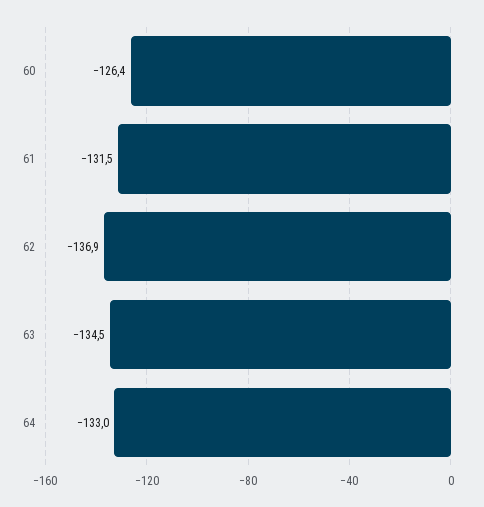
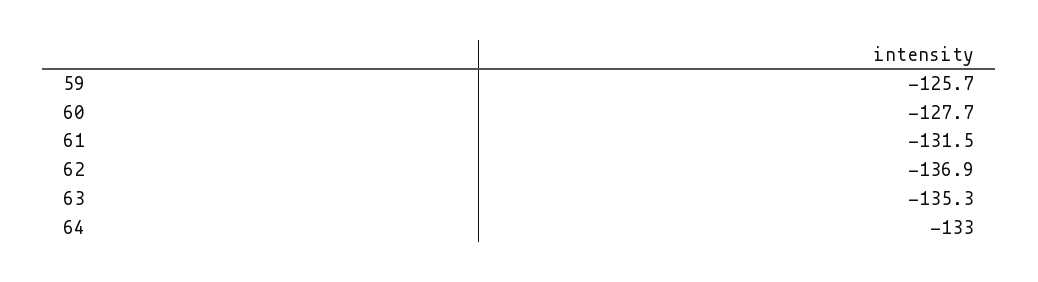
  {
-   "60": -126.4,
+   "60": -127.7,
    "61": -131.5,
    "62": -136.9,
-   "63": -134.5,
+   "63": -135.3,
-   "64": -133
+   "64": -133,
+   "59": -125.7
  }

